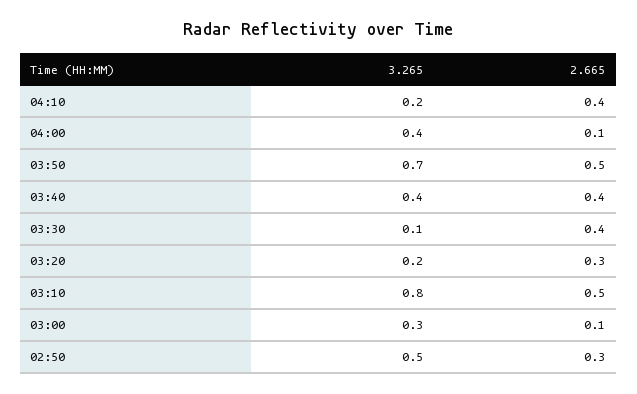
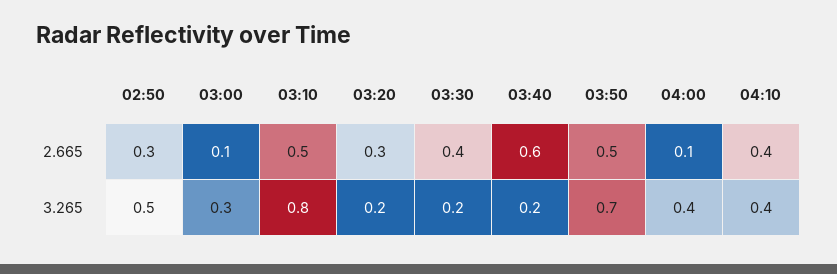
  {
    "3.265": {
-     "04:10": 0.2,
+     "04:10": 0.4,
      "04:00": 0.4,
      "03:50": 0.7,
-     "03:40": 0.4,
+     "03:40": 0.2,
-     "03:30": 0.1,
+     "03:30": 0.2,
      "03:20": 0.2,
      "03:10": 0.8,
      "03:00": 0.3,
      "02:50": 0.5
    },
    "2.665": {
      "04:10": 0.4,
      "04:00": 0.1,
      "03:50": 0.5,
-     "03:40": 0.4,
+     "03:40": 0.6,
      "03:30": 0.4,
      "03:20": 0.3,
      "03:10": 0.5,
      "03:00": 0.1,
      "02:50": 0.3
    }
  }

